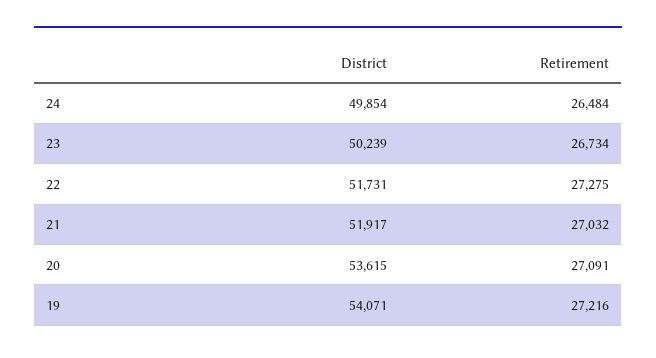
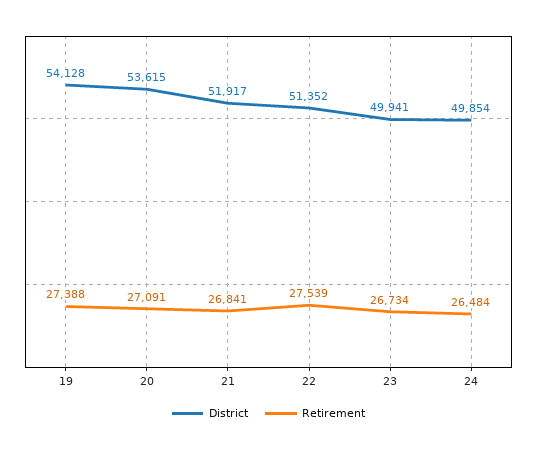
  {
    "District": {
      "24": 49854,
-     "23": 50239,
+     "23": 49941,
-     "22": 51731,
+     "22": 51352,
      "21": 51917,
      "20": 53615,
-     "19": 54071
+     "19": 54128
    },
    "Retirement": {
      "24": 26484,
      "23": 26734,
-     "22": 27275,
+     "22": 27539,
-     "21": 27032,
+     "21": 26841,
      "20": 27091,
-     "19": 27216
+     "19": 27388
    }
  }

